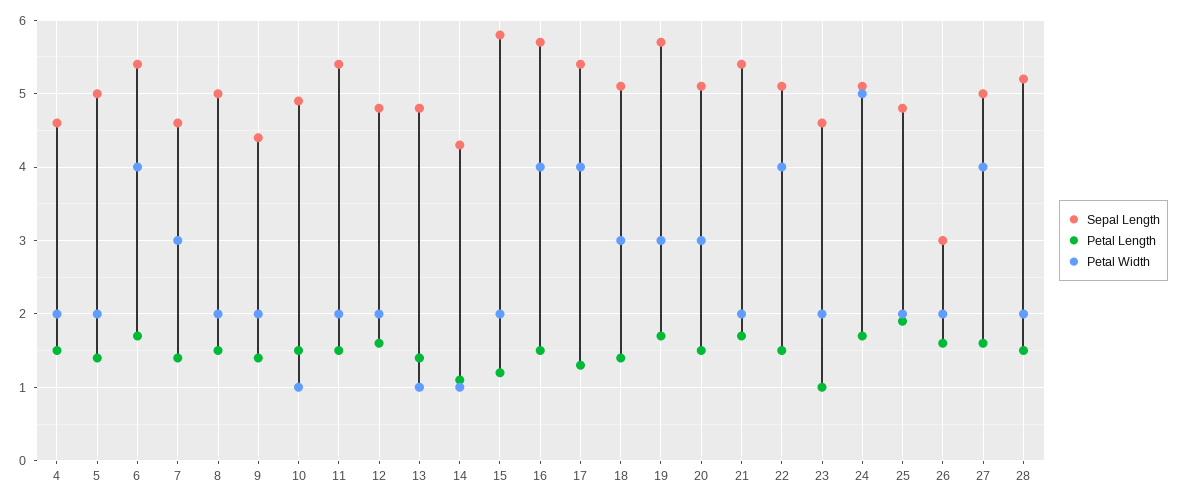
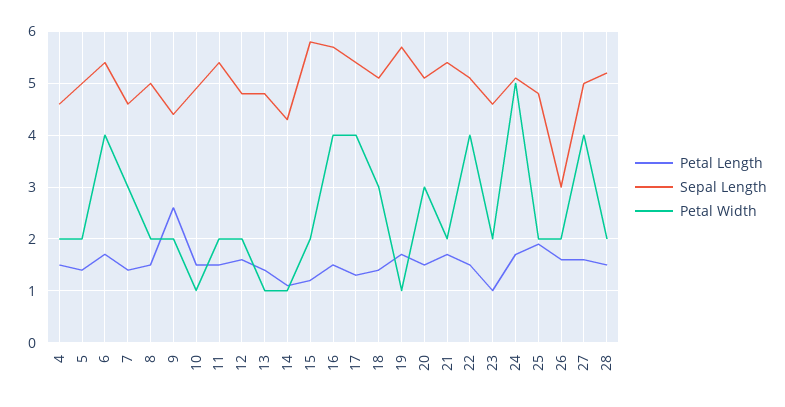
  {
    "Sepal Length": {
      "4": 4.6,
      "5": 5,
      "6": 5.4,
      "7": 4.6,
      "8": 5,
      "9": 4.4,
      "10": 4.9,
      "11": 5.4,
      "12": 4.8,
      "13": 4.8,
      "14": 4.3,
      "15": 5.8,
      "16": 5.7,
      "17": 5.4,
      "18": 5.1,
      "19": 5.7,
      "20": 5.1,
      "21": 5.4,
      "22": 5.1,
      "23": 4.6,
      "24": 5.1,
      "25": 4.8,
      "26": 3,
      "27": 5,
      "28": 5.2
    },
    "Petal Length": {
      "4": 1.5,
      "5": 1.4,
      "6": 1.7,
      "7": 1.4,
      "8": 1.5,
-     "9": 1.4,
+     "9": 2.5,
      "10": 1.5,
      "11": 1.5,
      "12": 1.6,
      "13": 1.4,
      "14": 1.1,
      "15": 1.2,
      "16": 1.5,
      "17": 1.3,
      "18": 1.4,
      "19": 1.7,
      "20": 1.5,
      "21": 1.7,
      "22": 1.5,
      "23": 1,
      "24": 1.7,
      "25": 1.9,
      "26": 1.6,
      "27": 1.6,
      "28": 1.5
    },
    "Petal Width": {
      "4": 2,
      "5": 2,
      "6": 4,
      "7": 3,
      "8": 2,
      "9": 2,
      "10": 1,
      "11": 2,
      "12": 2,
      "13": 1,
      "14": 1,
      "15": 2,
      "16": 4,
      "17": 4,
      "18": 3,
-     "19": 3,
+     "19": 1,
      "20": 3,
      "21": 2,
      "22": 4,
      "23": 2,
      "24": 5,
      "25": 2,
      "26": 2,
      "27": 4,
      "28": 2
    }
  }

